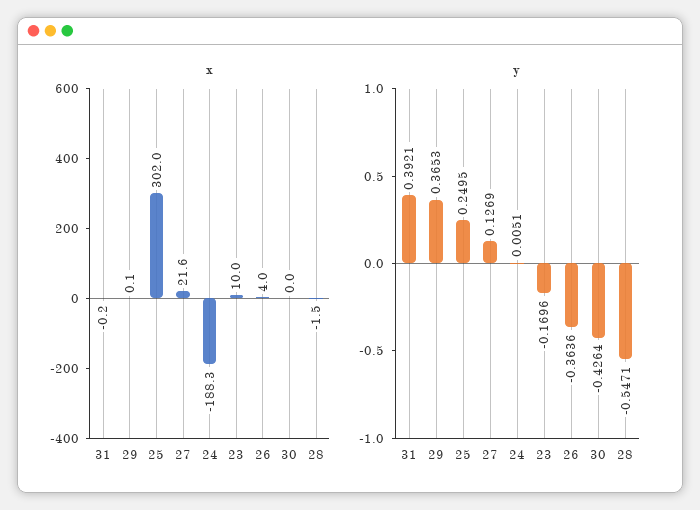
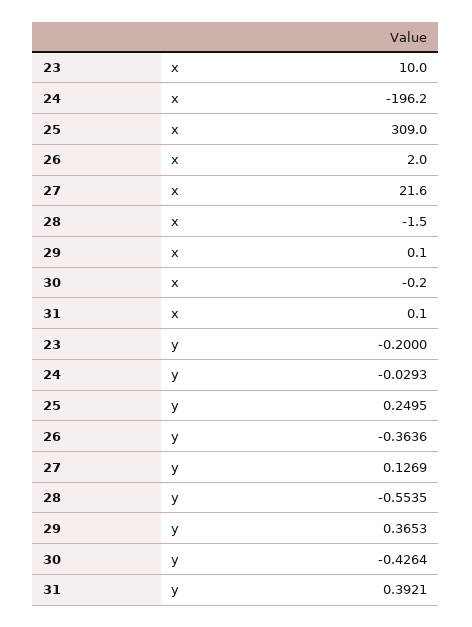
  {
    "x": {
-     "31": -0.2,
+     "31": 0.1,
      "29": 0.1,
-     "25": 302,
+     "25": 309,
      "27": 21.6,
-     "24": -188.3,
+     "24": -196.2,
      "23": 10,
-     "26": 4,
+     "26": 2,
-     "30": 0,
+     "30": -0.2,
      "28": -1.5
    },
    "y": {
      "31": 0.3921,
      "29": 0.3653,
      "25": 0.2495,
      "27": 0.1269,
-     "24": 0.0051,
+     "24": -0.0293,
-     "23": -0.1696,
+     "23": -0.2,
      "26": -0.3636,
      "30": -0.4264,
-     "28": -0.5471
+     "28": -0.5535
    }
  }

